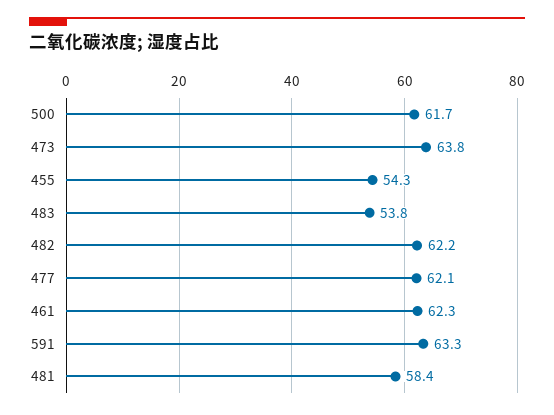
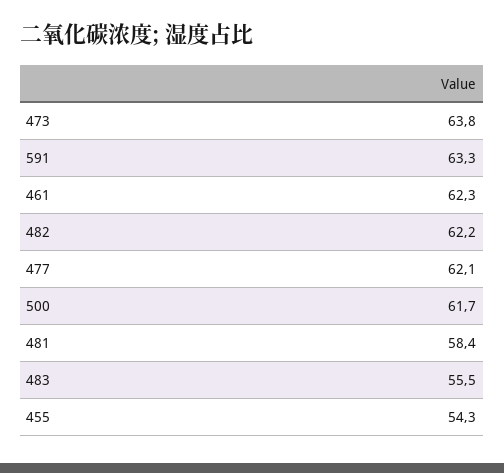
  {
    "500": 61.7,
    "473": 63.8,
    "455": 54.3,
-   "483": 53.8,
+   "483": 55.5,
    "482": 62.2,
    "477": 62.1,
    "461": 62.3,
    "591": 63.3,
    "481": 58.4
  }

